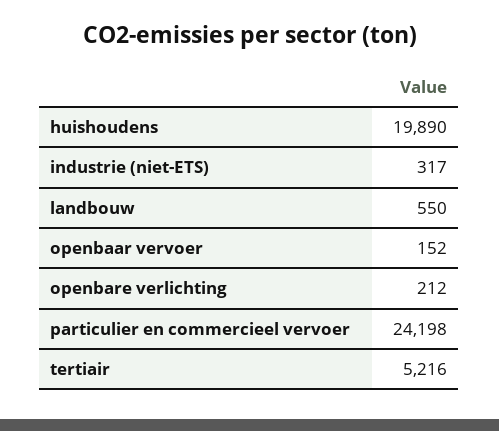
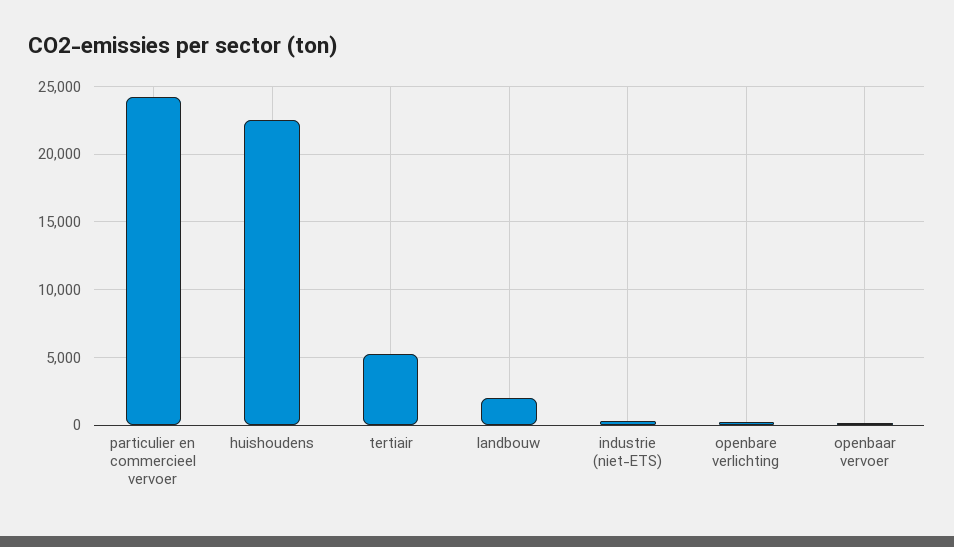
  {
-   "huishoudens": 19890,
+   "huishoudens": 22500,
    "industrie (niet-ETS)": 317,
-   "landbouw": 550,
+   "landbouw": 2000,
    "openbaar vervoer": 152,
    "openbare verlichting": 212,
    "particulier en commercieel vervoer": 24198,
    "tertiair": 5216
  }

